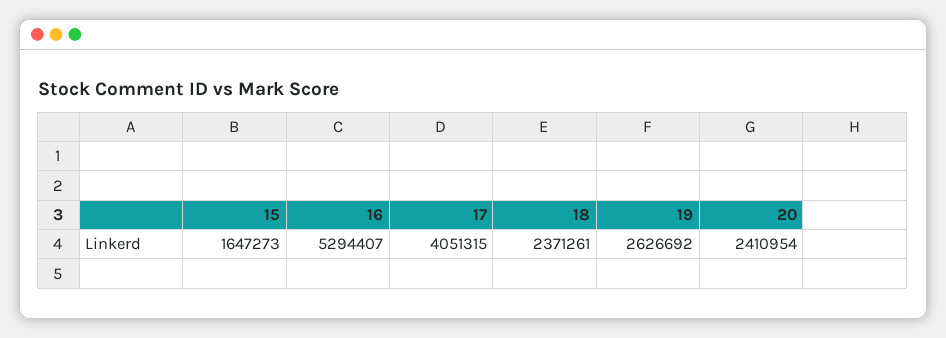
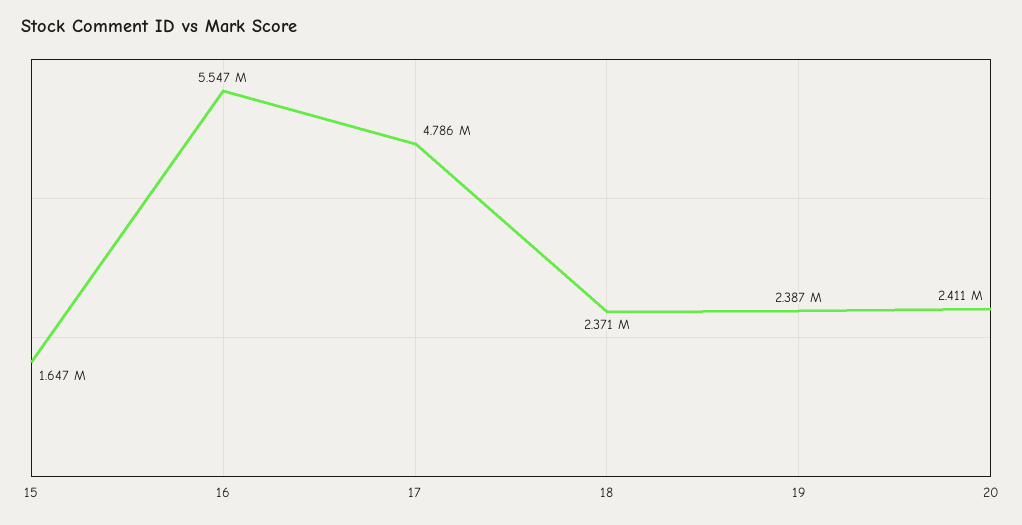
  {
    "15": 1647273,
-   "16": 5294407,
+   "16": 5547000,
-   "17": 4051315,
+   "17": 4786000,
    "18": 2371261,
-   "19": 2626692,
+   "19": 2387000,
    "20": 2410954
  }

